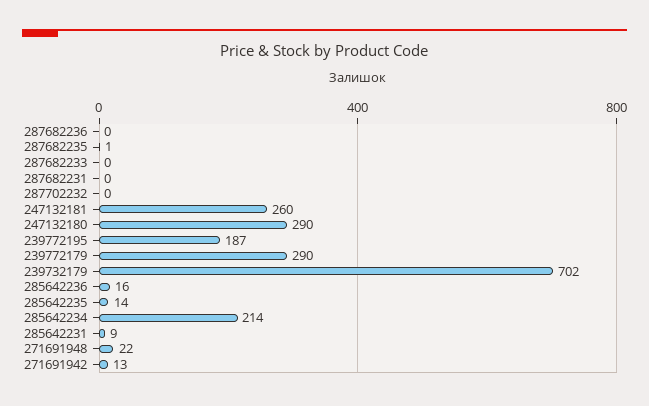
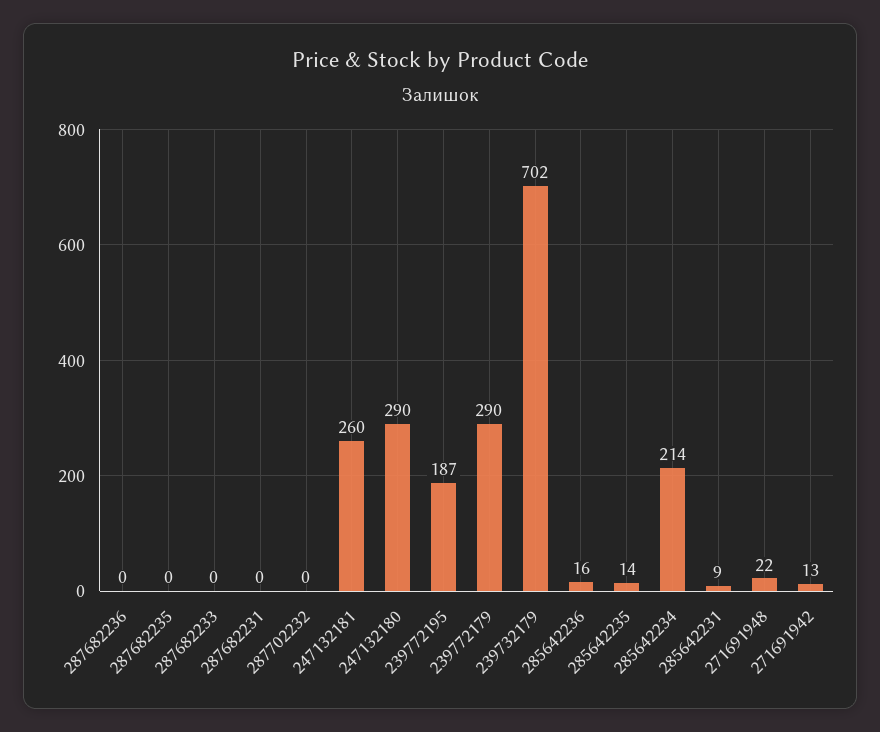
  {
    "287682236": 0,
-   "287682235": 1,
+   "287682235": 0,
    "287682233": 0,
    "287682231": 0,
    "287702232": 0,
    "247132181": 260,
    "247132180": 290,
    "239772195": 187,
    "239772179": 290,
    "239732179": 702,
    "285642236": 16,
    "285642235": 14,
    "285642234": 214,
    "285642231": 9,
    "271691948": 22,
    "271691942": 13
  }

